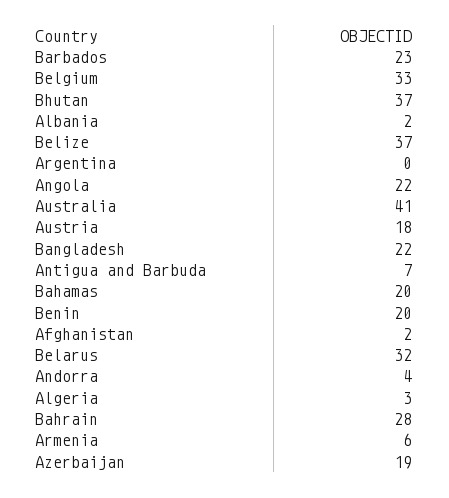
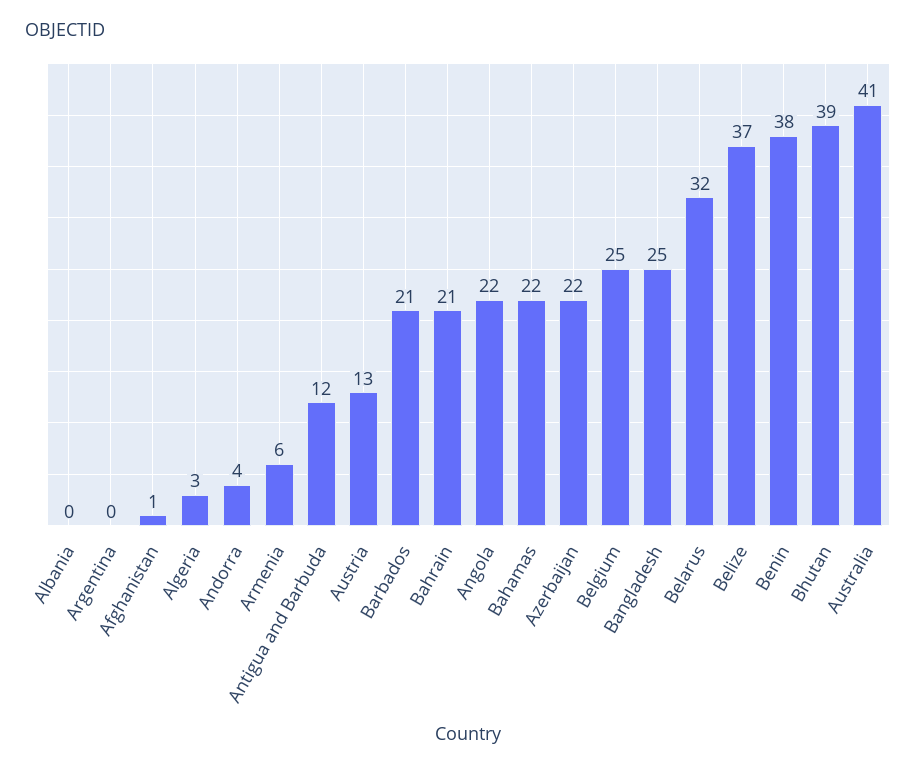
  {
-   "Barbados": 23,
+   "Barbados": 21,
-   "Belgium": 33,
+   "Belgium": 25,
-   "Bhutan": 37,
+   "Bhutan": 39,
-   "Albania": 2,
+   "Albania": 0,
    "Belize": 37,
    "Argentina": 0,
    "Angola": 22,
    "Australia": 41,
-   "Austria": 18,
+   "Austria": 13,
-   "Bangladesh": 22,
+   "Bangladesh": 25,
-   "Antigua and Barbuda": 7,
+   "Antigua and Barbuda": 12,
-   "Bahamas": 20,
+   "Bahamas": 22,
-   "Benin": 20,
+   "Benin": 38,
-   "Afghanistan": 2,
+   "Afghanistan": 1,
    "Belarus": 32,
    "Andorra": 4,
    "Algeria": 3,
-   "Bahrain": 28,
+   "Bahrain": 21,
    "Armenia": 6,
-   "Azerbaijan": 19
+   "Azerbaijan": 22
  }

